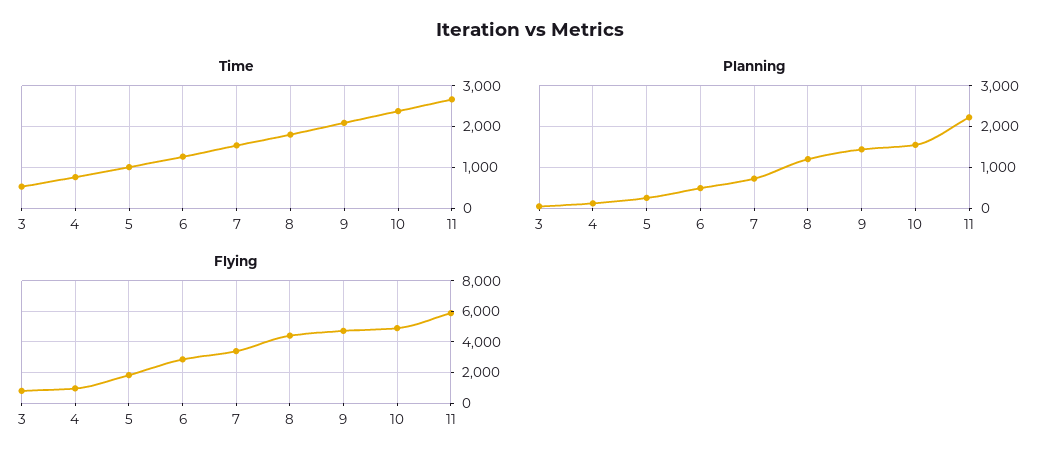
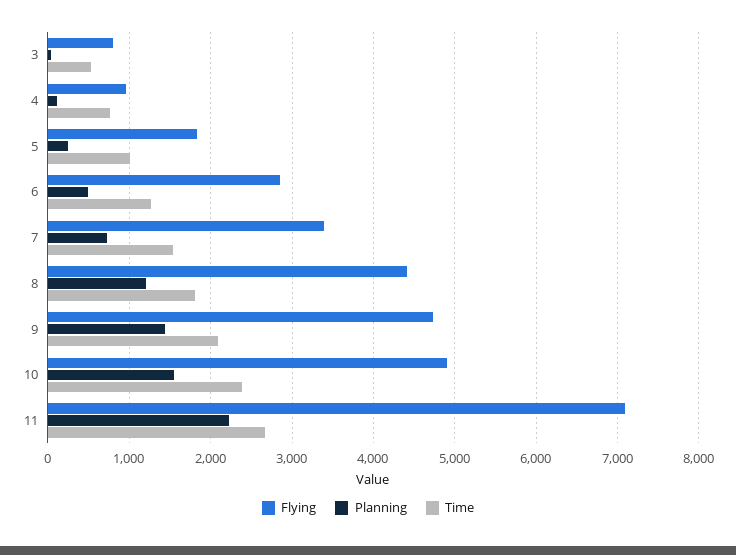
  {
    "Time": {
      "3": 500,
      "4": 800,
      "5": 1000,
      "6": 1300,
      "7": 1500,
      "8": 1800,
      "9": 2100,
      "10": 2400,
      "11": 2700
    },
    "Planning": {
      "3": 0,
      "4": 100,
      "5": 200,
      "6": 500,
      "7": 700,
      "8": 1200,
      "9": 1400,
      "10": 1600,
      "11": 2200
    },
    "Flying": {
      "3": 800,
      "4": 1000,
      "5": 1800,
      "6": 2900,
      "7": 3400,
      "8": 4400,
      "9": 4700,
      "10": 4900,
-     "11": 6000
+     "11": 7100
    }
  }

